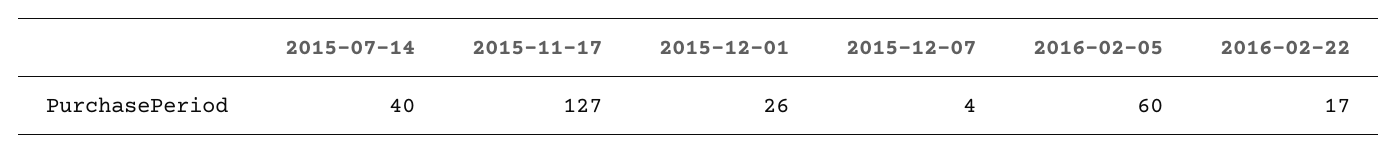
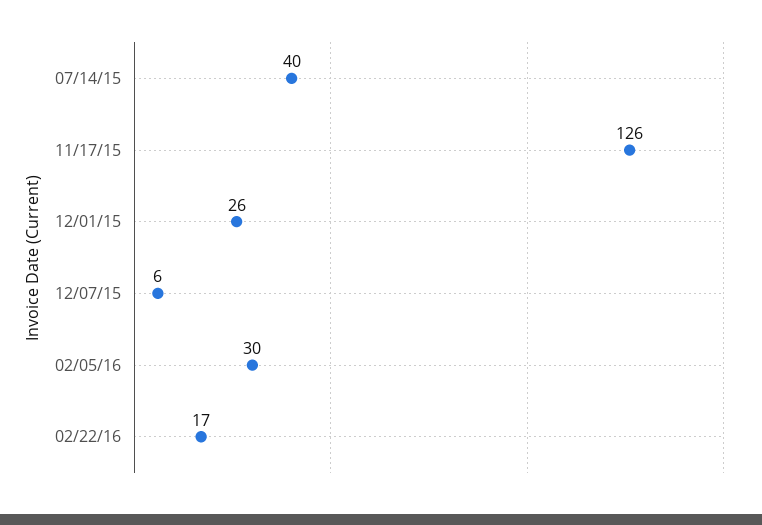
  {
    "2015-07-14": 40,
-   "2015-11-17": 127,
+   "2015-11-17": 126,
    "2015-12-01": 26,
-   "2015-12-07": 4,
+   "2015-12-07": 6,
-   "2016-02-05": 60,
+   "2016-02-05": 30,
    "2016-02-22": 17
  }

